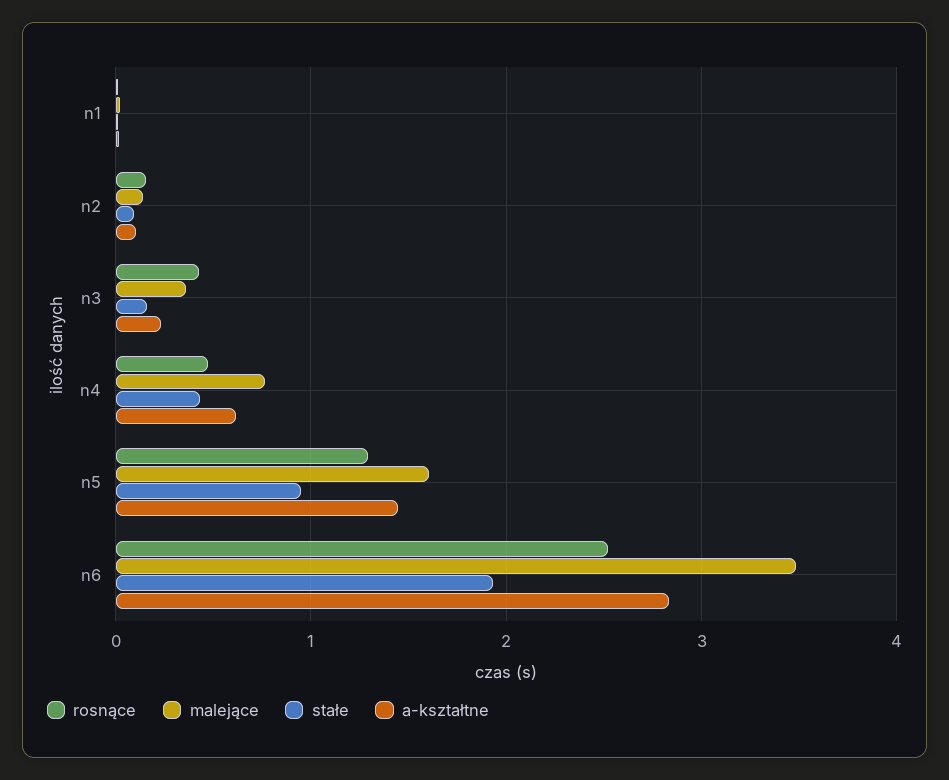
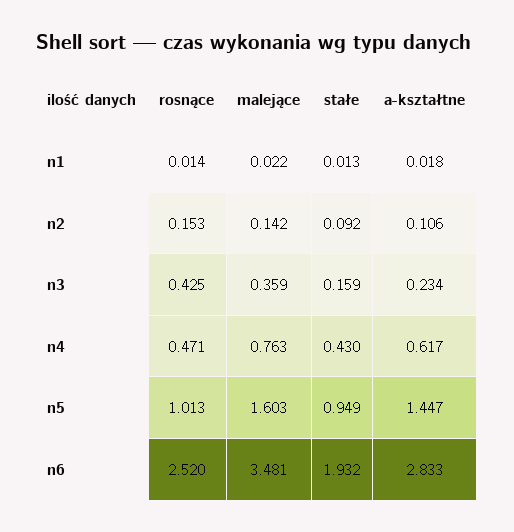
  {
    "rosnące": {
      "n1": 0.014,
      "n2": 0.153,
      "n3": 0.425,
      "n4": 0.471,
-     "n5": 1.3,
+     "n5": 1.013,
      "n6": 2.52
    },
    "malejące": {
      "n1": 0.022,
      "n2": 0.142,
      "n3": 0.359,
      "n4": 0.763,
      "n5": 1.603,
      "n6": 3.481
    },
    "stałe": {
      "n1": 0.013,
      "n2": 0.092,
      "n3": 0.159,
      "n4": 0.43,
      "n5": 0.949,
      "n6": 1.932
    },
    "a-kształtne": {
      "n1": 0.018,
      "n2": 0.106,
      "n3": 0.234,
      "n4": 0.617,
      "n5": 1.447,
      "n6": 2.833
    }
  }

